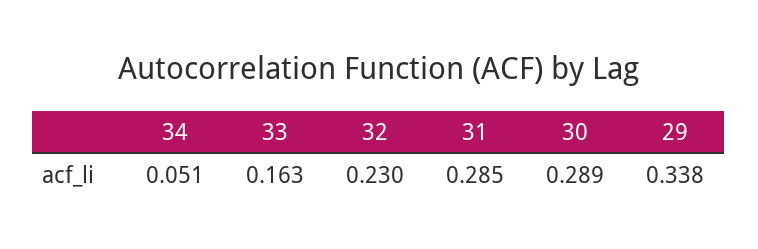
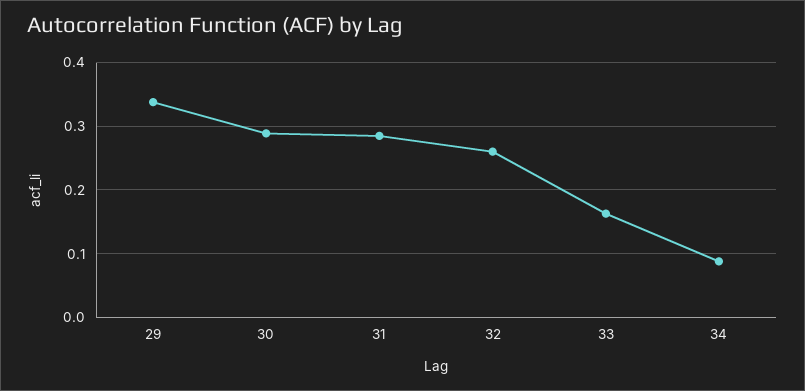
  {
-   "34": 0.051,
+   "34": 0.09,
    "33": 0.163,
-   "32": 0.23,
+   "32": 0.26,
    "31": 0.285,
    "30": 0.289,
    "29": 0.338
  }

